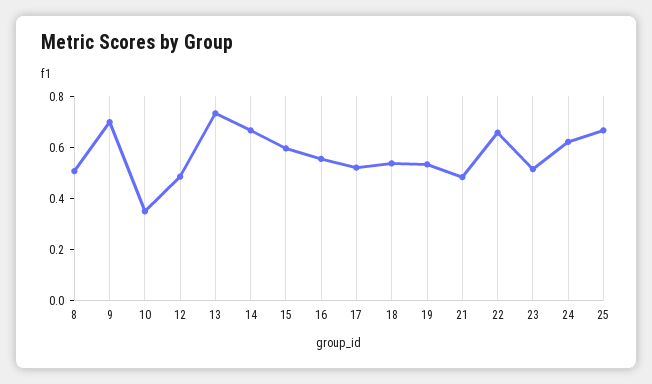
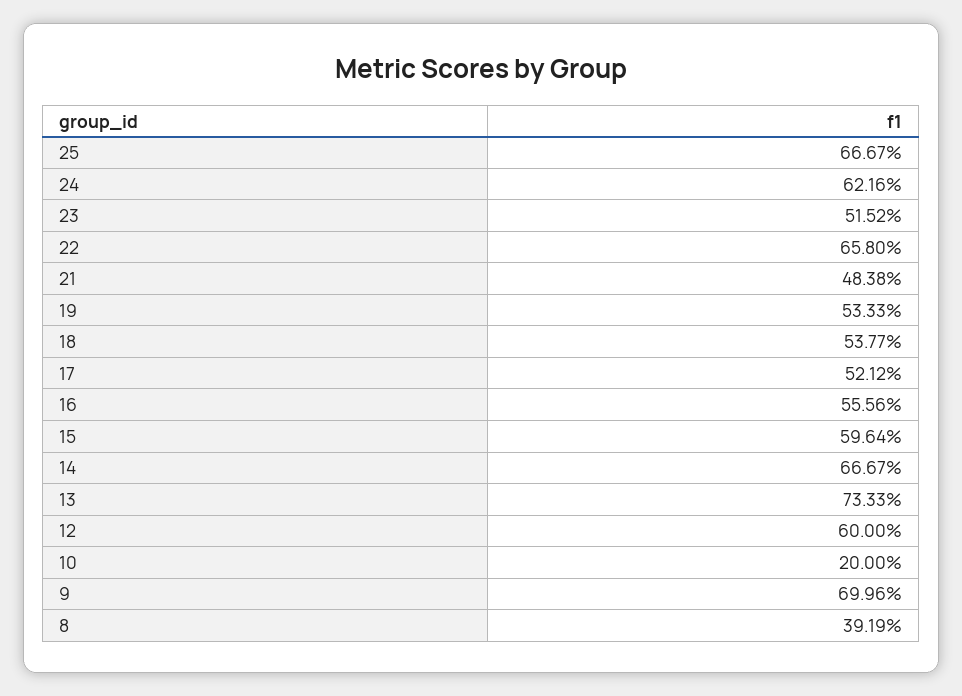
  {
-   "8": 0.5,
+   "8": 0.3919,
    "9": 0.6996,
-   "10": 0.35,
+   "10": 0.2,
-   "12": 0.5,
+   "12": 0.6,
    "13": 0.7333,
    "14": 0.6667,
    "15": 0.5964,
    "16": 0.5556,
    "17": 0.5212,
    "18": 0.5377,
    "19": 0.5333,
    "21": 0.4838,
    "22": 0.658,
    "23": 0.5152,
    "24": 0.6216,
    "25": 0.6667
  }

